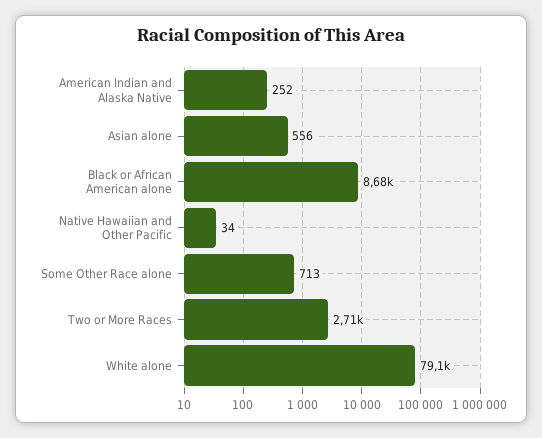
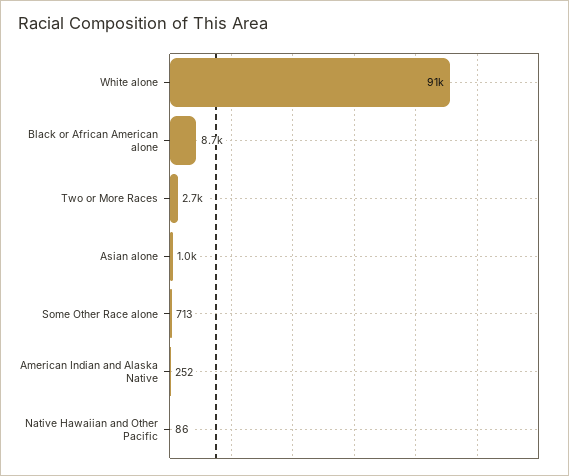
  {
    "American Indian and Alaska Native": 252,
-   "Asian alone": 556,
+   "Asian alone": 1000,
    "Black or African American alone": 8680,
-   "Native Hawaiian and Other Pacific": 34,
+   "Native Hawaiian and Other Pacific": 86,
    "Some Other Race alone": 713,
    "Two or More Races": 2710,
-   "White alone": 79100
+   "White alone": 91000
  }

